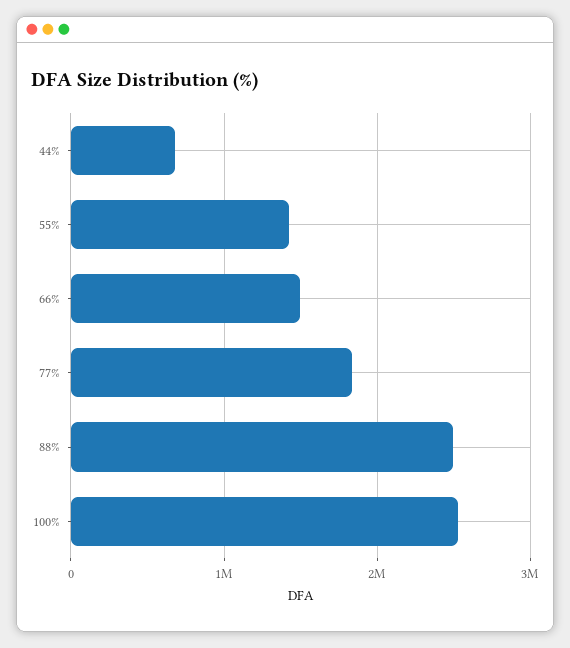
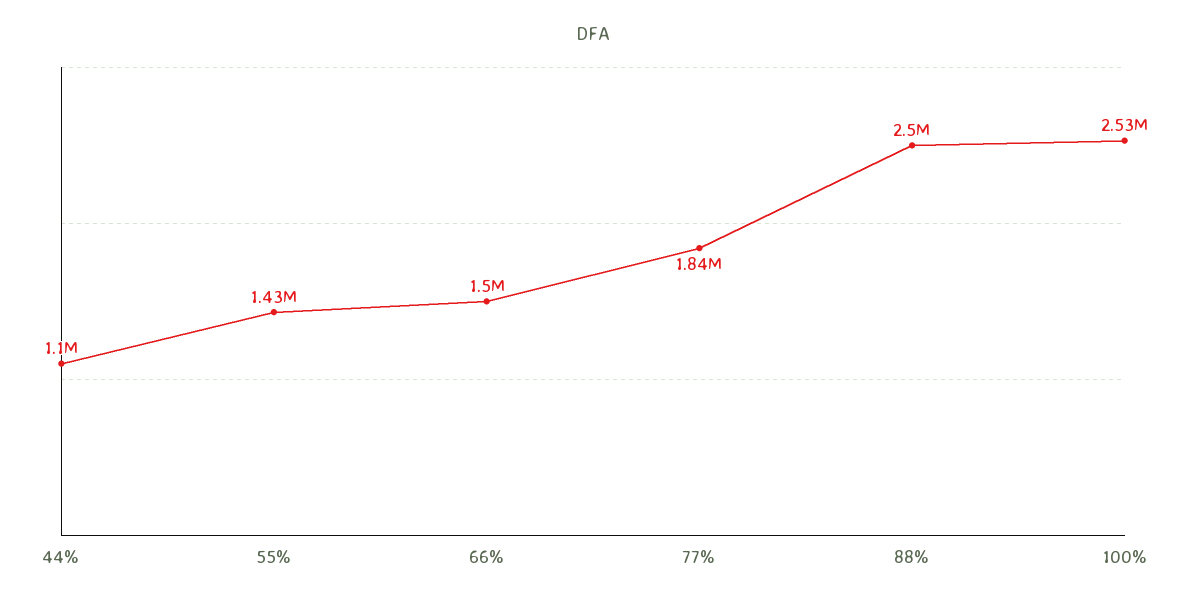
  {
-   "44%": 700000,
+   "44%": 1100000,
    "55%": 1430000,
    "66%": 1500000,
    "77%": 1840000,
    "88%": 2500000,
    "100%": 2530000
  }

